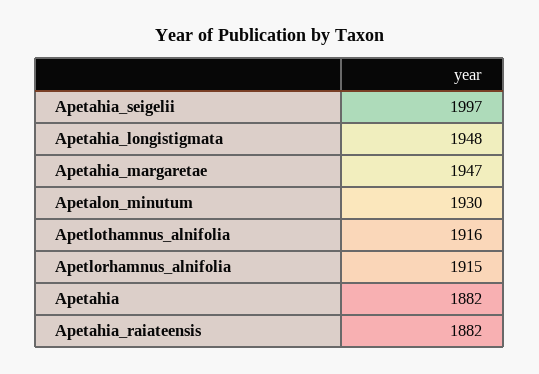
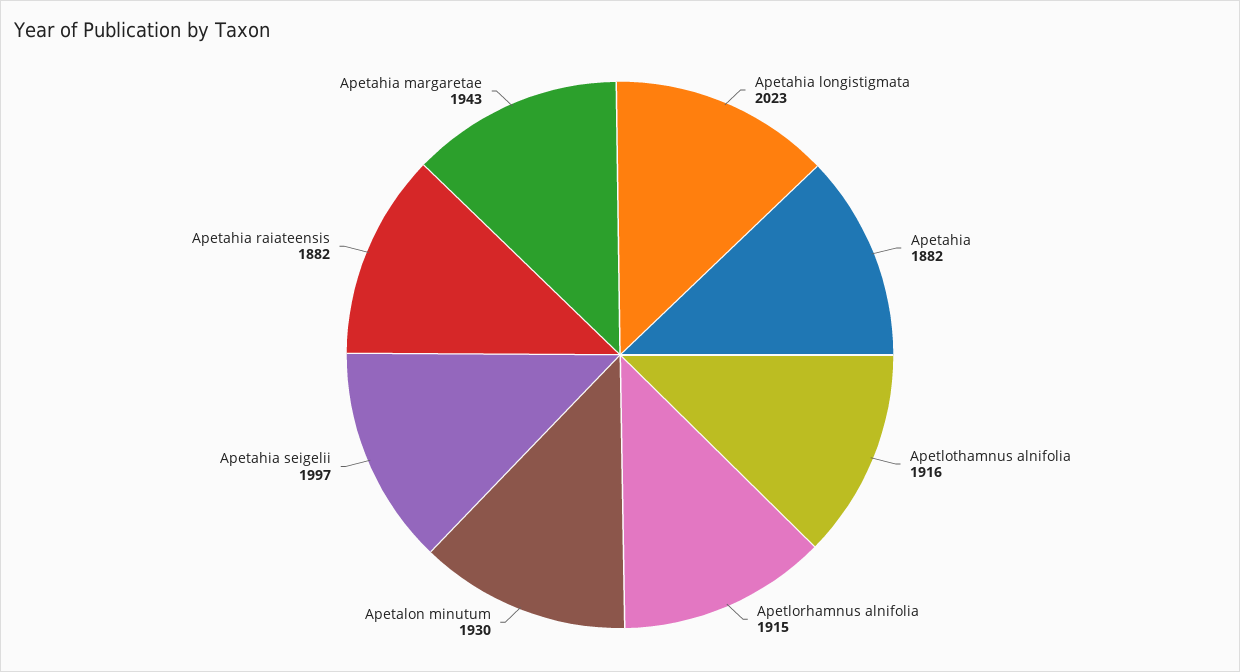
  {
    "Apetahia_seigelii": 1997,
-   "Apetahia_longistigmata": 1948,
+   "Apetahia_longistigmata": 2023,
-   "Apetahia_margaretae": 1947,
+   "Apetahia_margaretae": 1943,
    "Apetalon_minutum": 1930,
    "Apetlothamnus_alnifolia": 1916,
    "Apetlorhamnus_alnifolia": 1915,
    "Apetahia": 1882,
    "Apetahia_raiateensis": 1882
  }

